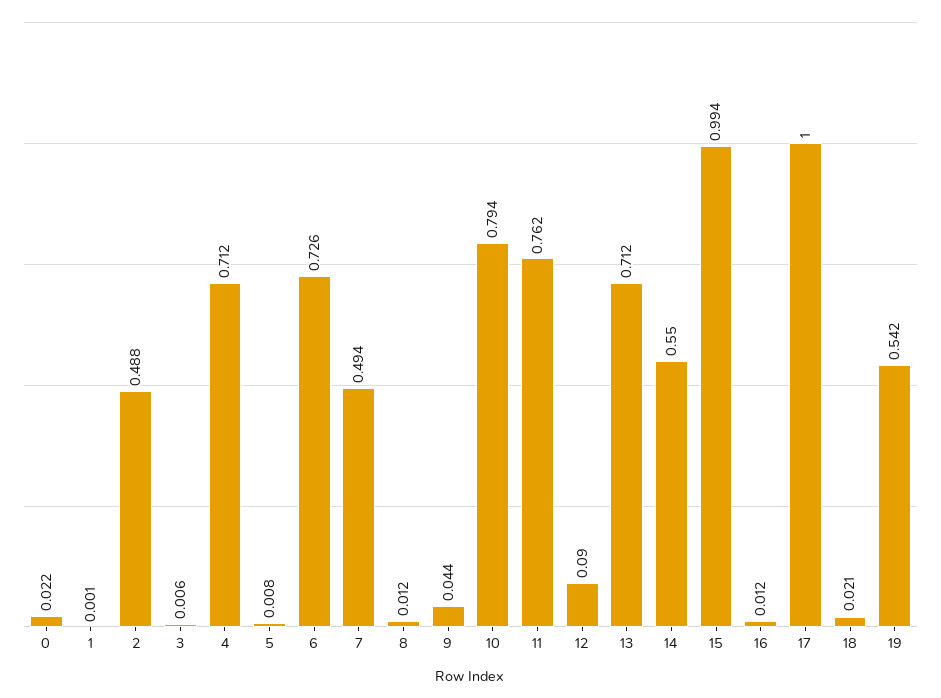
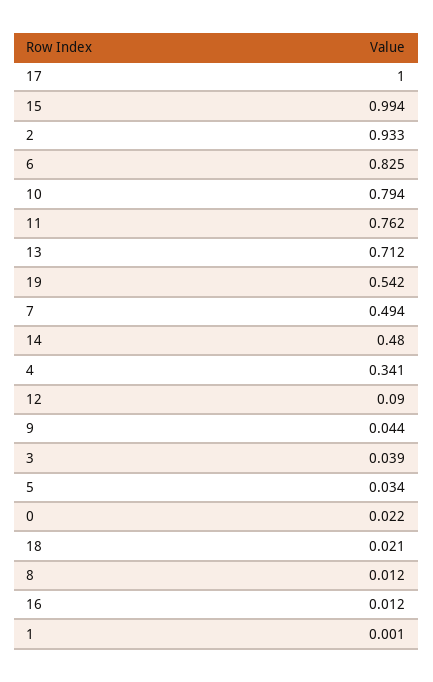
  {
    "0": 0.022,
    "1": 0.001,
-   "2": 0.488,
+   "2": 0.933,
-   "3": 0.006,
+   "3": 0.039,
-   "4": 0.712,
+   "4": 0.341,
-   "5": 0.008,
+   "5": 0.034,
-   "6": 0.726,
+   "6": 0.825,
    "7": 0.494,
    "8": 0.012,
    "9": 0.044,
    "10": 0.794,
    "11": 0.762,
    "12": 0.09,
    "13": 0.712,
-   "14": 0.55,
+   "14": 0.48,
    "15": 0.994,
    "16": 0.012,
    "17": 1,
    "18": 0.021,
    "19": 0.542
  }

